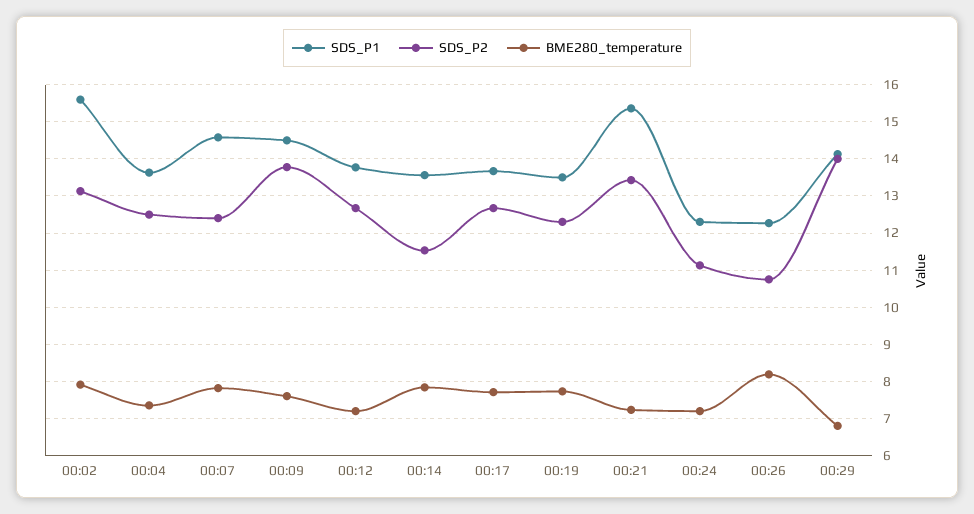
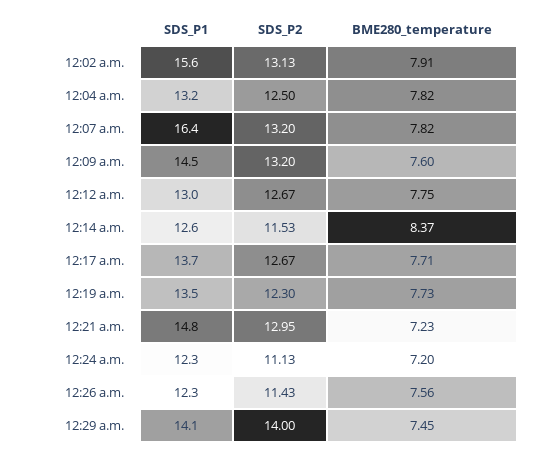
  {
    "SDS_P1": {
      "00:02": 15.6,
-     "00:04": 13.6,
+     "00:04": 13.2,
-     "00:07": 14.6,
+     "00:07": 16.4,
      "00:09": 14.5,
-     "00:12": 13.8,
+     "00:12": 13,
-     "00:14": 13.6,
+     "00:14": 12.6,
      "00:17": 13.7,
      "00:19": 13.5,
-     "00:21": 15.4,
+     "00:21": 14.8,
      "00:24": 12.3,
      "00:26": 12.3,
      "00:29": 14.1
    },
    "SDS_P2": {
      "00:02": 13.13,
      "00:04": 12.5,
-     "00:07": 12.4,
+     "00:07": 13.2,
-     "00:09": 13.8,
+     "00:09": 13.2,
      "00:12": 12.67,
      "00:14": 11.53,
      "00:17": 12.67,
      "00:19": 12.3,
-     "00:21": 13.4,
+     "00:21": 12.95,
      "00:24": 11.13,
-     "00:26": 10.8,
+     "00:26": 11.43,
      "00:29": 14
    },
    "BME280_temperature": {
      "00:02": 7.91,
-     "00:04": 7.4,
+     "00:04": 7.82,
      "00:07": 7.82,
      "00:09": 7.6,
-     "00:12": 7.2,
+     "00:12": 7.75,
-     "00:14": 7.8,
+     "00:14": 8.37,
      "00:17": 7.71,
      "00:19": 7.73,
      "00:21": 7.23,
      "00:24": 7.2,
-     "00:26": 8.2,
+     "00:26": 7.56,
-     "00:29": 6.8
+     "00:29": 7.45
    }
  }

